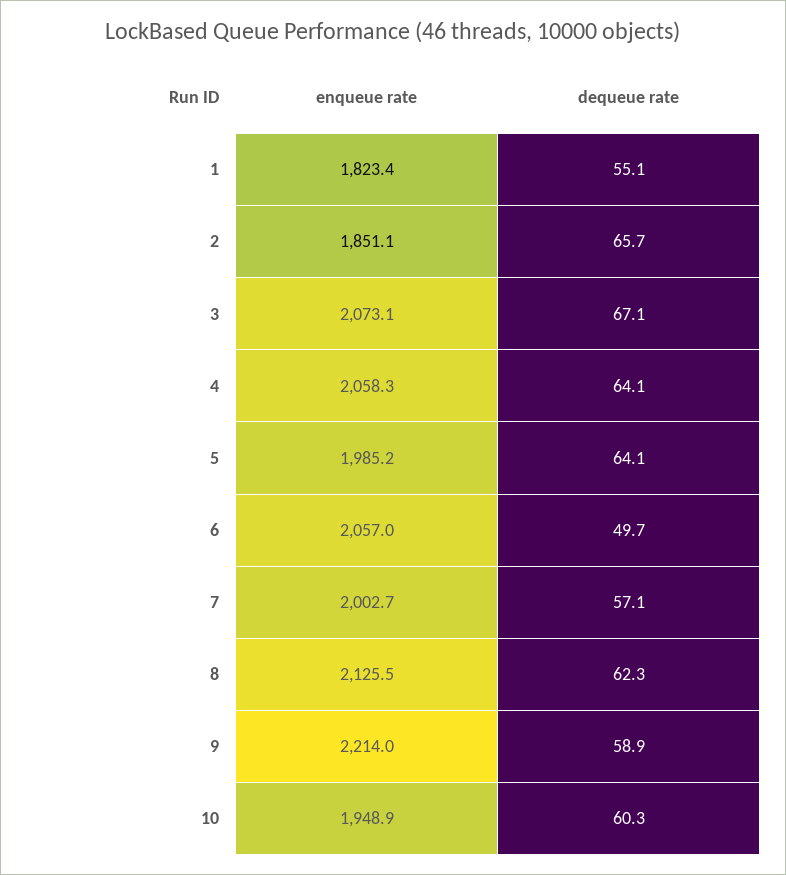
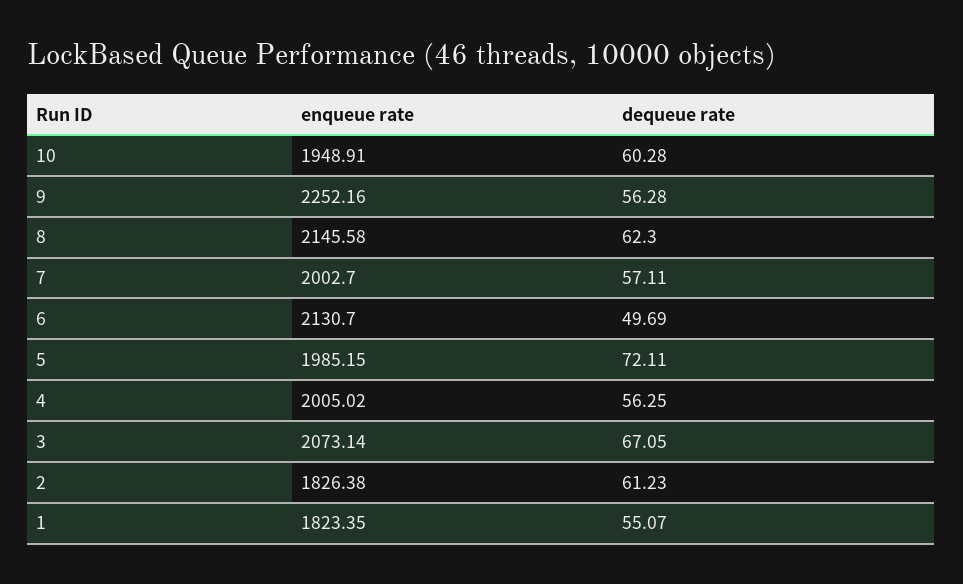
  {
    "enqueue rate": {
      "1": 1823.35,
-     "2": 1851.1,
+     "2": 1826.38,
      "3": 2073.14,
-     "4": 2058.3,
+     "4": 2005.02,
      "5": 1985.15,
-     "6": 2057,
+     "6": 2130.7,
      "7": 2002.7,
-     "8": 2125.5,
+     "8": 2145.58,
-     "9": 2214,
+     "9": 2252.16,
      "10": 1948.91
    },
    "dequeue rate": {
      "1": 55.07,
-     "2": 65.7,
+     "2": 61.23,
      "3": 67.05,
-     "4": 64.1,
+     "4": 56.25,
-     "5": 64.1,
+     "5": 72.11,
      "6": 49.69,
      "7": 57.11,
      "8": 62.3,
-     "9": 58.9,
+     "9": 56.28,
      "10": 60.28
    }
  }

